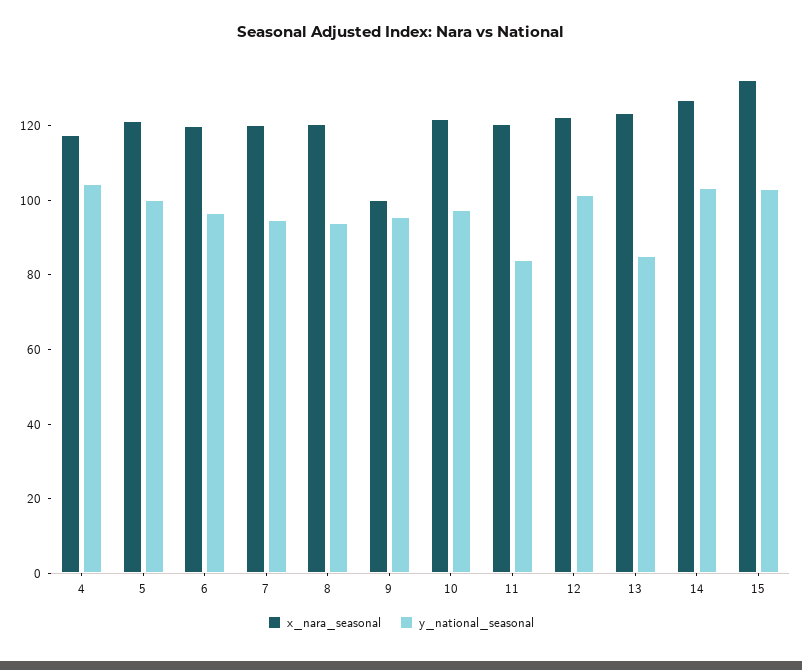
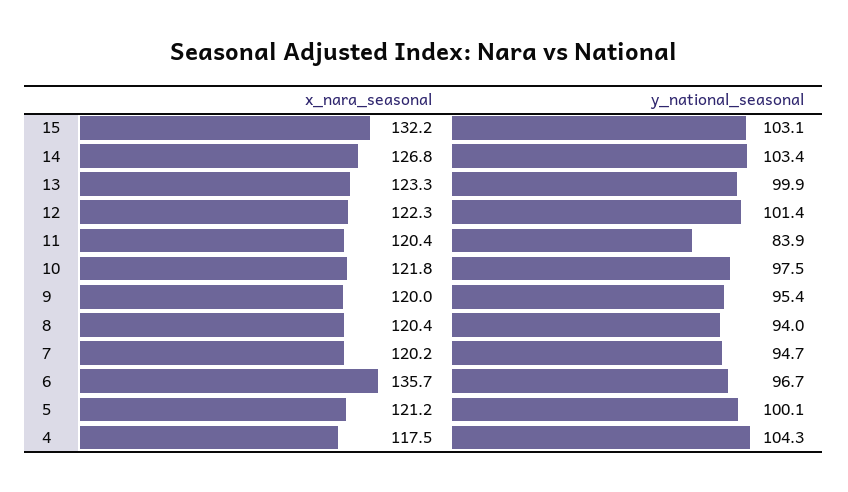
  {
    "x_nara_seasonal": {
      "4": 117.5,
      "5": 121.2,
-     "6": 120,
+     "6": 135.7,
      "7": 120.2,
      "8": 120.4,
-     "9": 100,
+     "9": 120,
      "10": 121.8,
      "11": 120.4,
      "12": 122.3,
      "13": 123.3,
      "14": 126.8,
      "15": 132.2
    },
    "y_national_seasonal": {
      "4": 104.3,
      "5": 100.1,
      "6": 96.7,
      "7": 94.7,
      "8": 94,
      "9": 95.4,
      "10": 97.5,
      "11": 83.9,
      "12": 101.4,
-     "13": 85,
+     "13": 99.9,
      "14": 103.4,
      "15": 103.1
    }
  }

